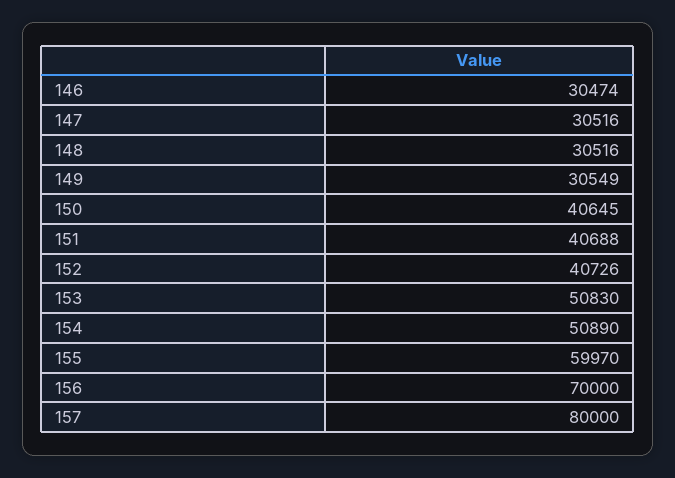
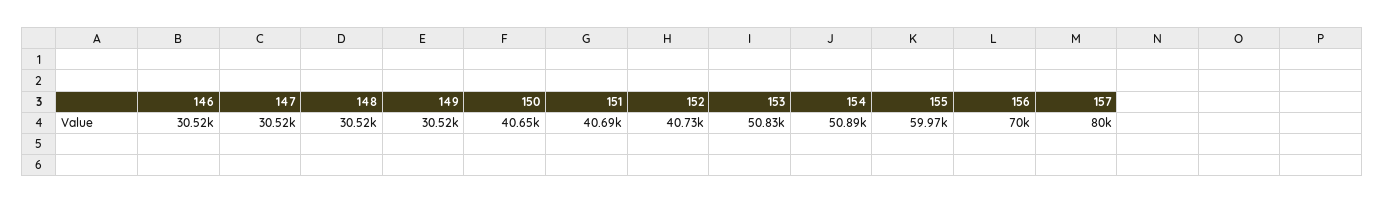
  {
-   "146": 30474,
+   "146": 30520,
    "147": 30516,
    "148": 30516,
-   "149": 30549,
+   "149": 30520,
    "150": 40645,
    "151": 40688,
    "152": 40726,
    "153": 50830,
    "154": 50890,
    "155": 59970,
    "156": 70000,
    "157": 80000
  }

